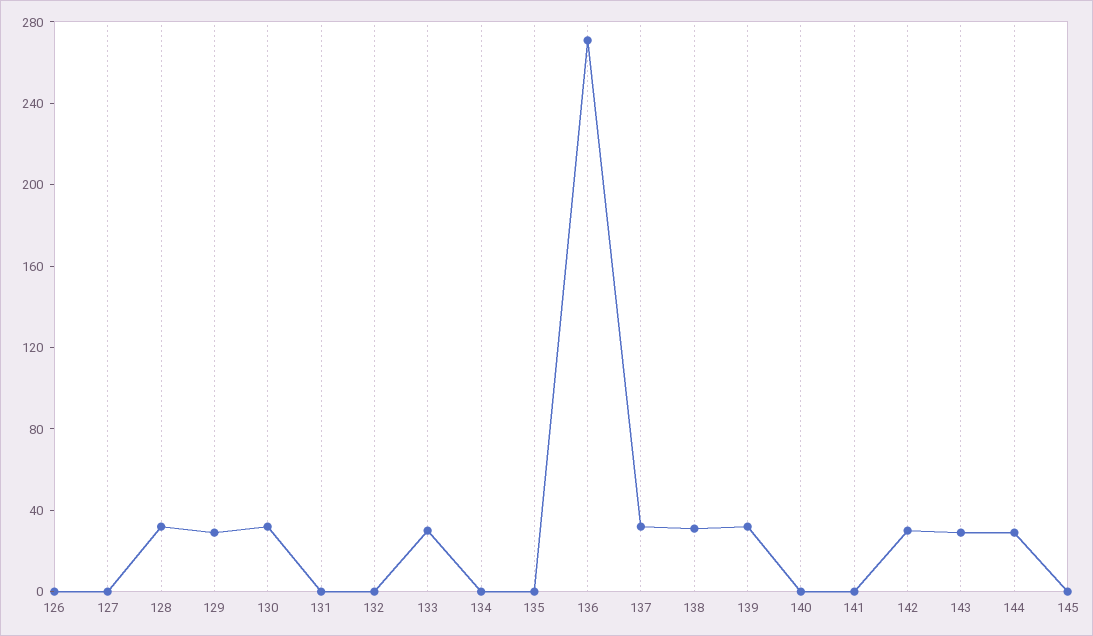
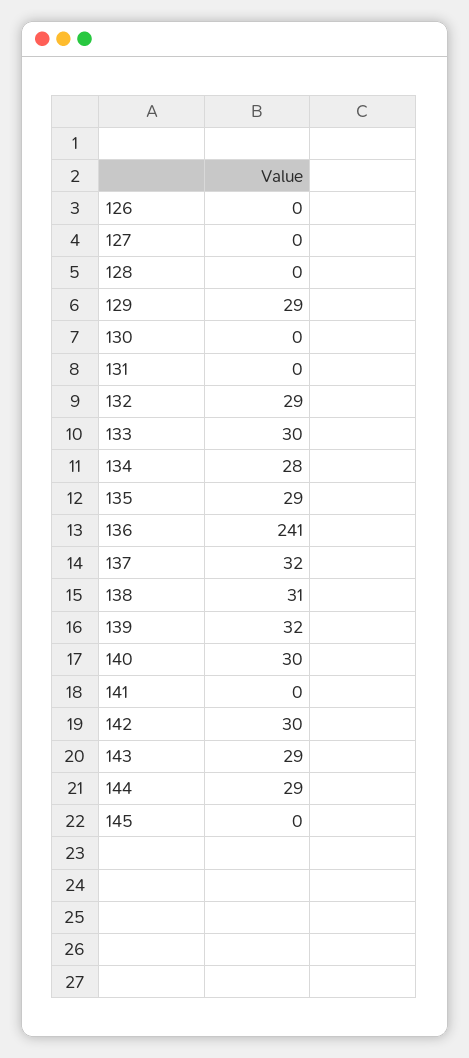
  {
    "126": 0,
    "127": 0,
-   "128": 30,
+   "128": 0,
    "129": 29,
-   "130": 30,
+   "130": 0,
    "131": 0,
-   "132": 0,
+   "132": 29,
    "133": 30,
-   "134": 0,
+   "134": 28,
-   "135": 0,
+   "135": 29,
-   "136": 270,
+   "136": 241,
    "137": 32,
    "138": 31,
    "139": 32,
-   "140": 0,
+   "140": 30,
    "141": 0,
    "142": 30,
    "143": 29,
    "144": 29,
    "145": 0
  }

